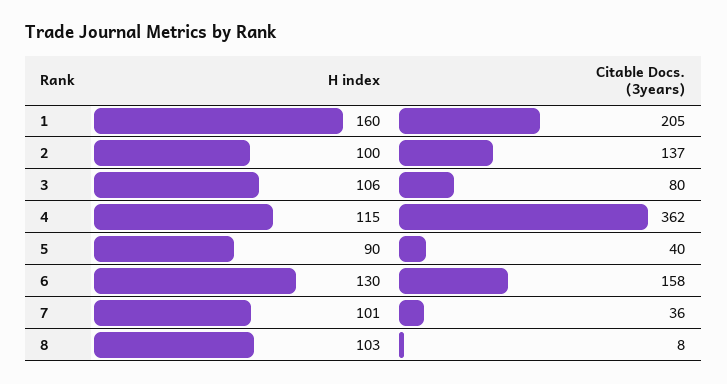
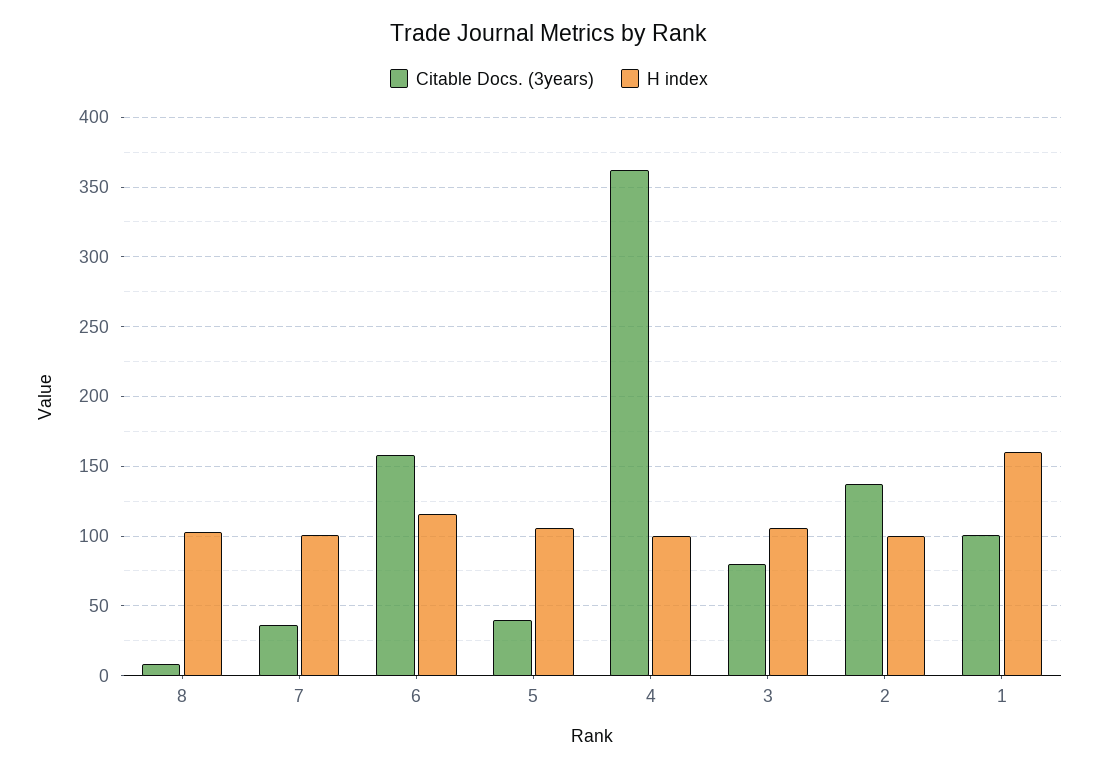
  {
    "H index": {
      "1": 160,
      "2": 100,
      "3": 106,
-     "4": 115,
+     "4": 100,
-     "5": 90,
+     "5": 105,
-     "6": 130,
+     "6": 115,
      "7": 101,
      "8": 103
    },
    "Citable Docs. (3years)": {
-     "1": 205,
+     "1": 100,
      "2": 137,
      "3": 80,
      "4": 362,
      "5": 40,
      "6": 158,
      "7": 36,
      "8": 8
    }
  }

